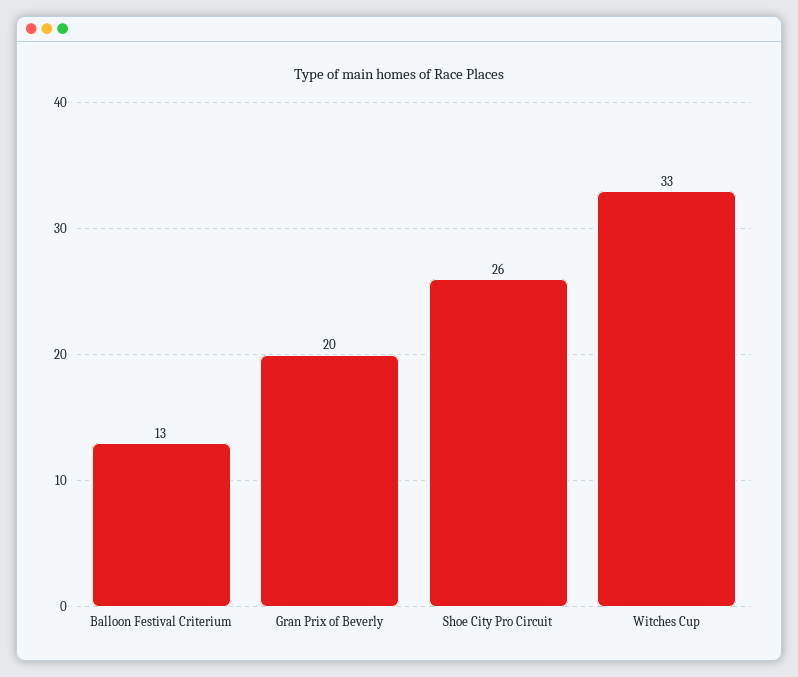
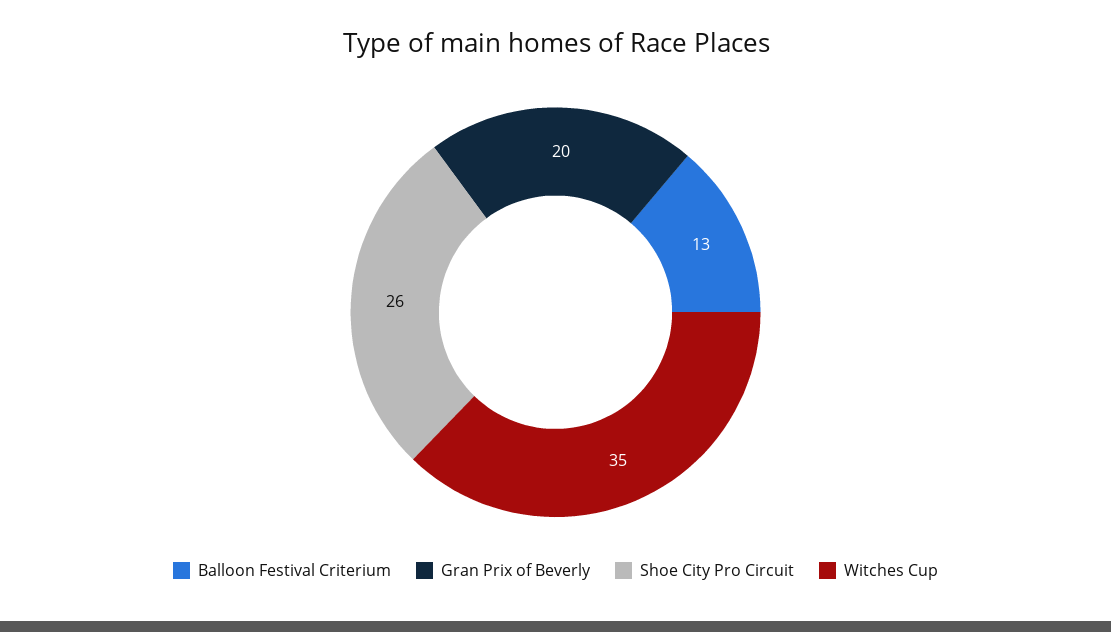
  {
    "Balloon Festival Criterium": 13,
    "Gran Prix of Beverly": 20,
    "Shoe City Pro Circuit": 26,
-   "Witches Cup": 33
+   "Witches Cup": 35
  }

